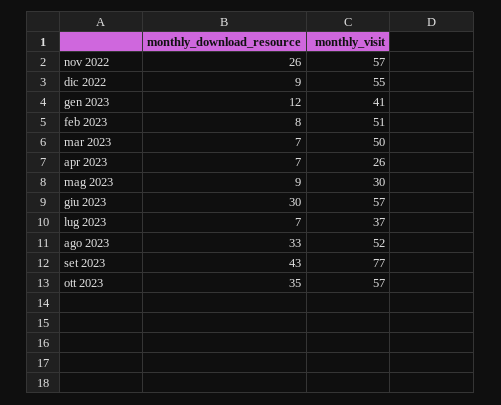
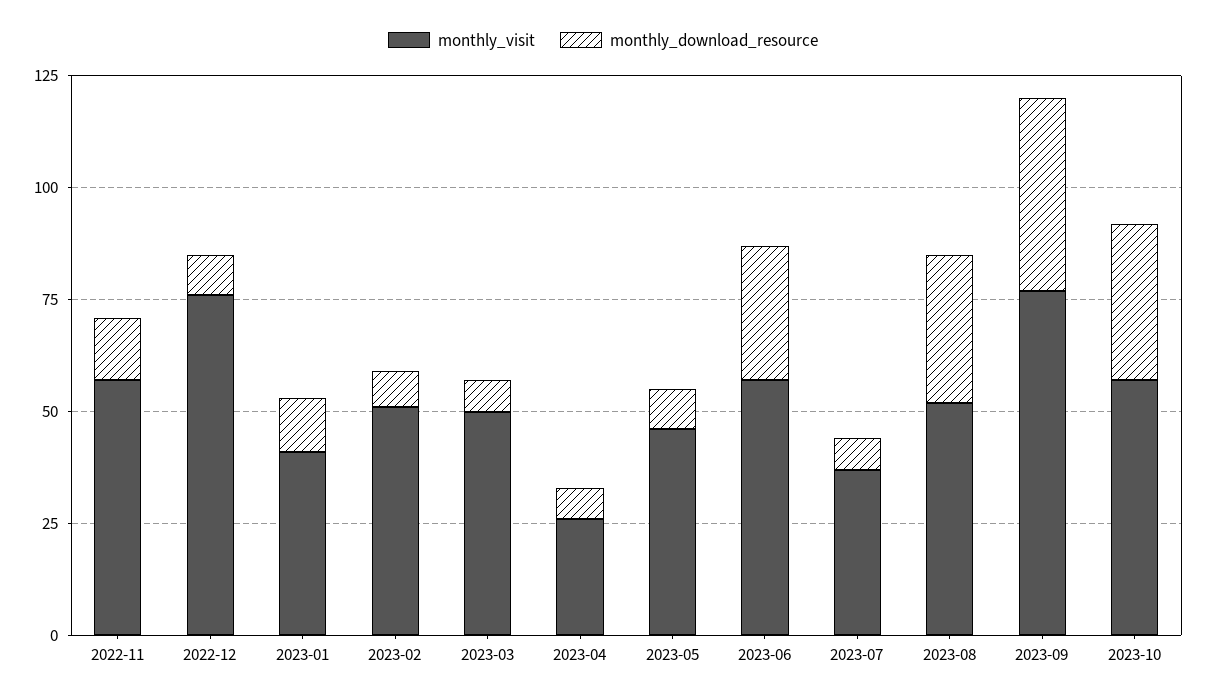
  {
    "monthly_download_resource": {
-     "nov 2022": 26,
+     "nov 2022": 15,
      "dic 2022": 9,
      "gen 2023": 12,
      "feb 2023": 8,
      "mar 2023": 7,
      "apr 2023": 7,
      "mag 2023": 9,
      "giu 2023": 30,
      "lug 2023": 7,
      "ago 2023": 33,
      "set 2023": 43,
      "ott 2023": 35
    },
    "monthly_visit": {
      "nov 2022": 57,
-     "dic 2022": 55,
+     "dic 2022": 75,
      "gen 2023": 41,
      "feb 2023": 51,
      "mar 2023": 50,
      "apr 2023": 26,
-     "mag 2023": 30,
+     "mag 2023": 45,
      "giu 2023": 57,
      "lug 2023": 37,
      "ago 2023": 52,
      "set 2023": 77,
      "ott 2023": 57
    }
  }

